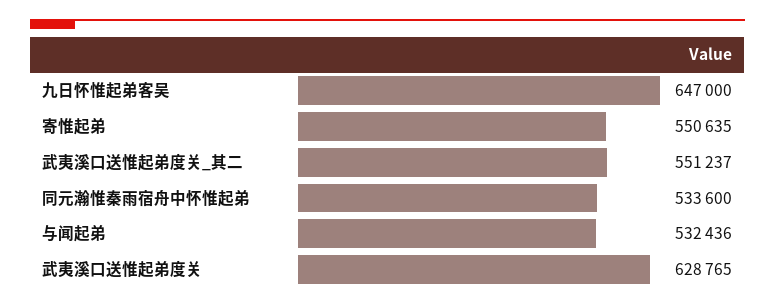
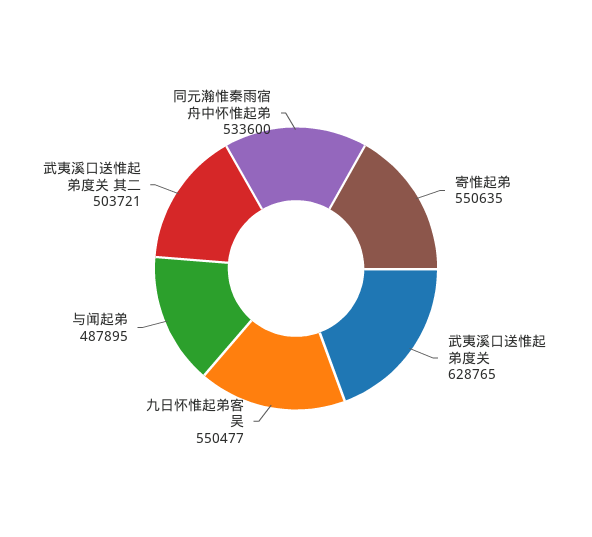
  {
-   "九日怀惟起弟客吴": 647000,
+   "九日怀惟起弟客吴": 550477,
    "寄惟起弟": 550635,
-   "武夷溪口送惟起弟度关_其二": 551237,
+   "武夷溪口送惟起弟度关_其二": 503721,
    "同元瀚惟秦雨宿舟中怀惟起弟": 533600,
-   "与闻起弟": 532436,
+   "与闻起弟": 487895,
    "武夷溪口送惟起弟度关": 628765
  }

